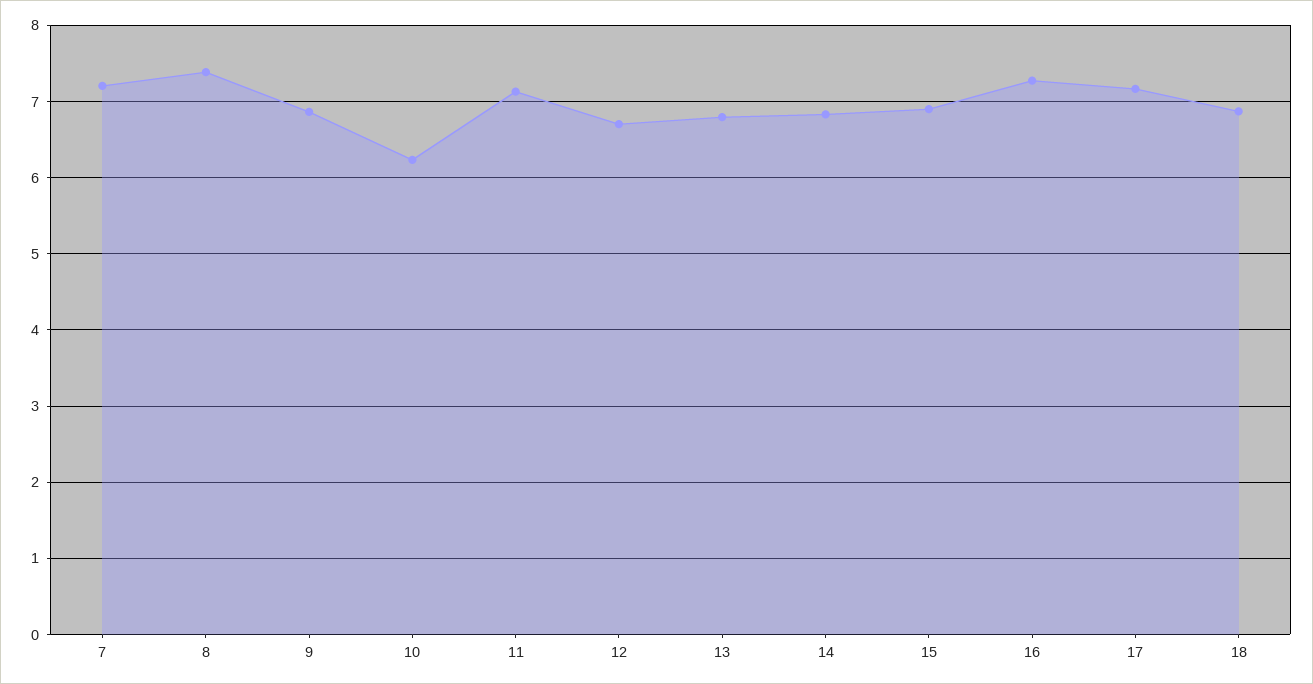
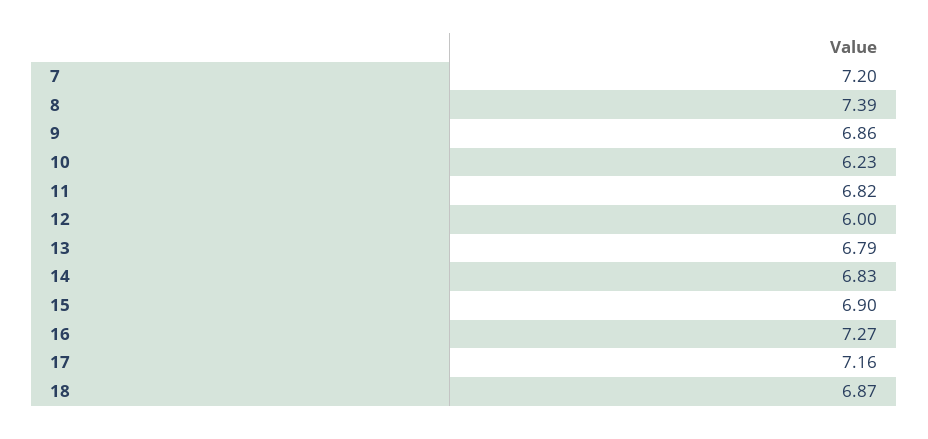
  {
    "7": 7.2,
    "8": 7.39,
    "9": 6.86,
    "10": 6.23,
-   "11": 7.1,
+   "11": 6.82,
-   "12": 6.7,
+   "12": 6,
    "13": 6.79,
    "14": 6.83,
    "15": 6.9,
    "16": 7.27,
    "17": 7.16,
    "18": 6.87
  }

